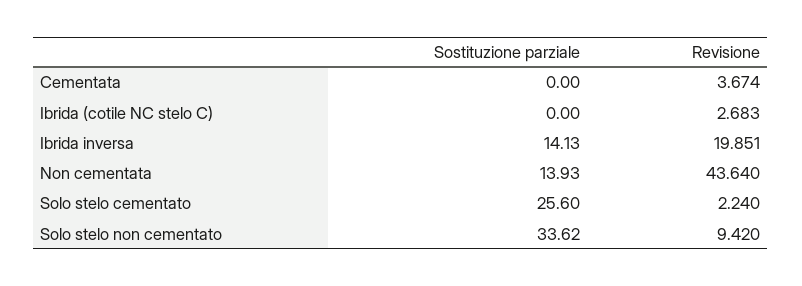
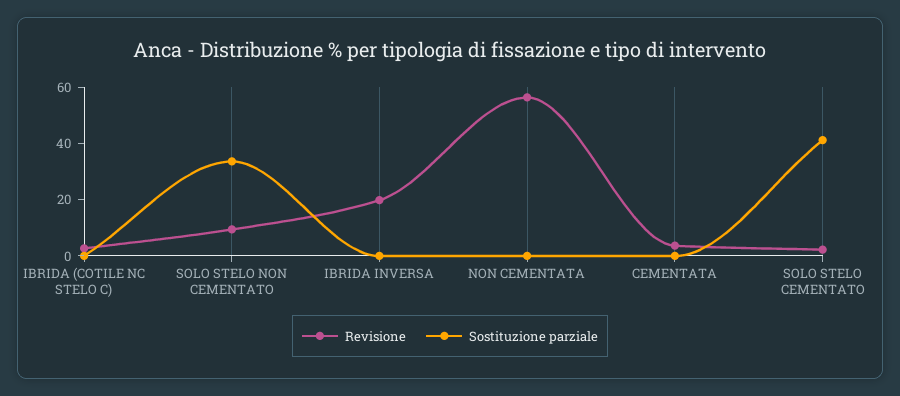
  {
    "Sostituzione parziale": {
      "Cementata": 0,
      "Ibrida (cotile NC stelo C)": 0,
-     "Ibrida inversa": 14.13,
+     "Ibrida inversa": 0,
-     "Non cementata": 13.93,
+     "Non cementata": 0,
-     "Solo stelo cementato": 25.6,
+     "Solo stelo cementato": 40,
      "Solo stelo non cementato": 33.62
    },
    "Revisione": {
      "Cementata": 3.674,
      "Ibrida (cotile NC stelo C)": 2.683,
      "Ibrida inversa": 19.851,
-     "Non cementata": 43.64,
+     "Non cementata": 55,
      "Solo stelo cementato": 2.24,
      "Solo stelo non cementato": 9.42
    }
  }

